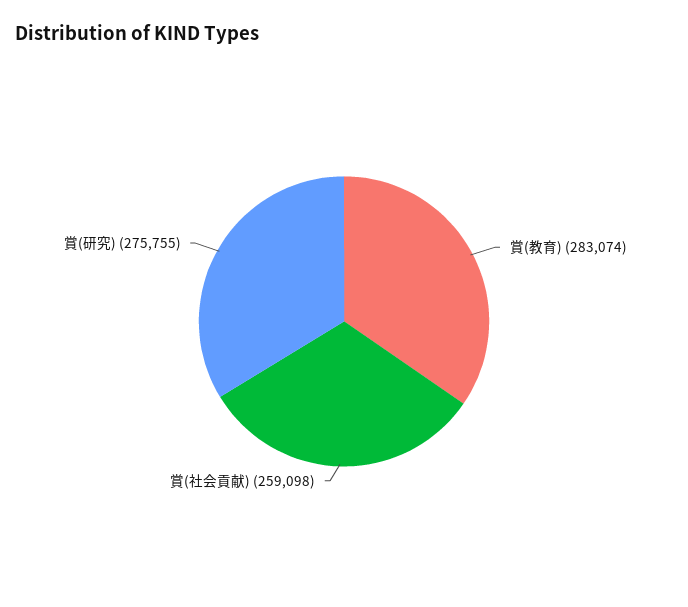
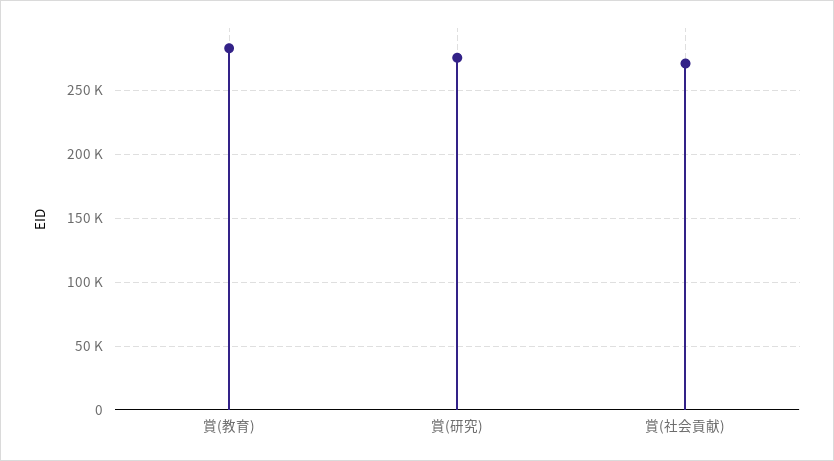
  {
    "賞(教育)": 283074,
-   "賞(社会貢献)": 259098,
+   "賞(社会貢献)": 270000,
    "賞(研究)": 275755
  }

